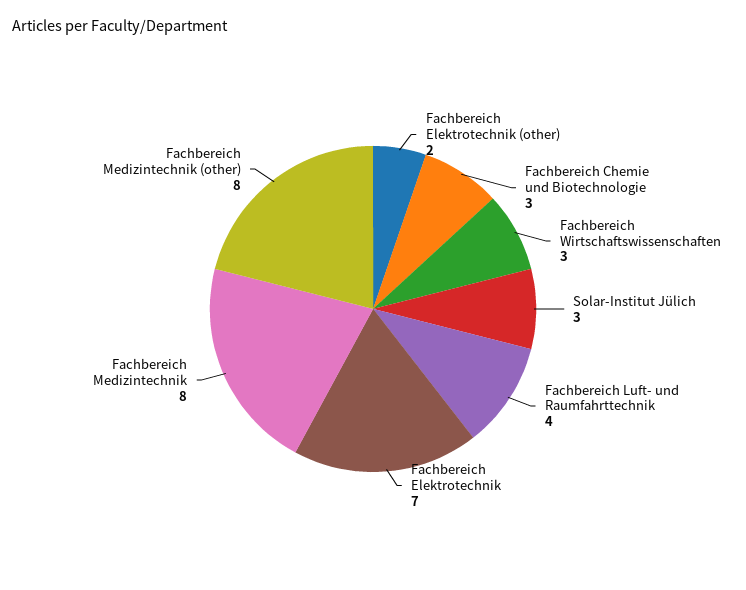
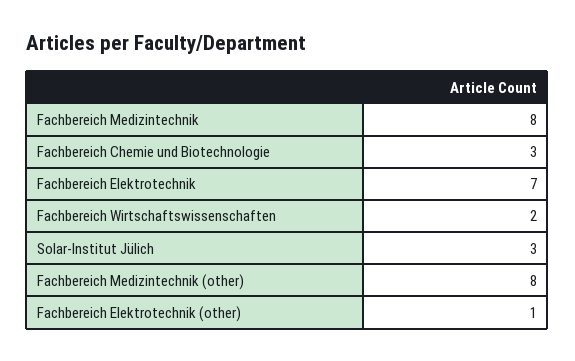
  {
-   "Fachbereich Elektrotechnik (other)": 2,
+   "Fachbereich Elektrotechnik (other)": 1,
    "Fachbereich Chemie und Biotechnologie": 3,
-   "Fachbereich Wirtschaftswissenschaften": 3,
+   "Fachbereich Wirtschaftswissenschaften": 2,
    "Solar-Institut Jülich": 3,
-   "Fachbereich Luft- und Raumfahrttechnik": 4,
    "Fachbereich Elektrotechnik": 7,
    "Fachbereich Medizintechnik": 8,
    "Fachbereich Medizintechnik (other)": 8
  }

